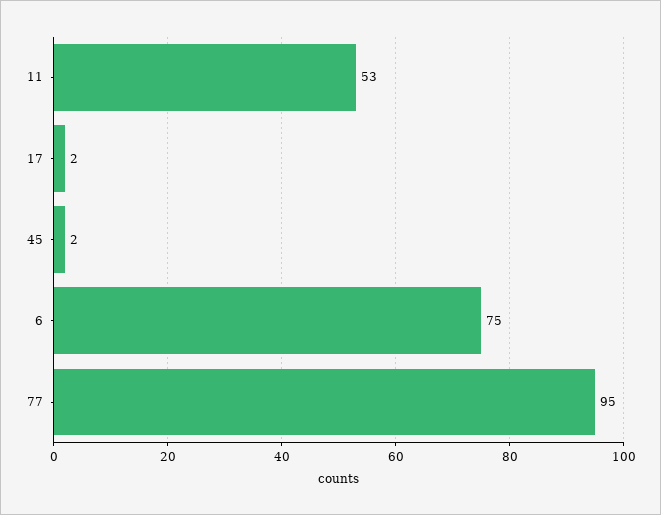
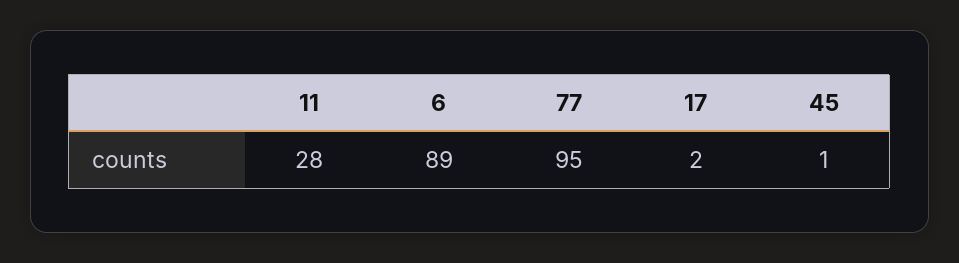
  {
-   "11": 53,
+   "11": 28,
    "17": 2,
-   "45": 2,
+   "45": 1,
-   "6": 75,
+   "6": 89,
    "77": 95
  }

